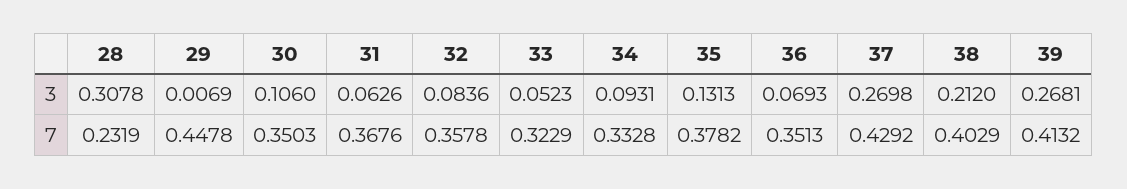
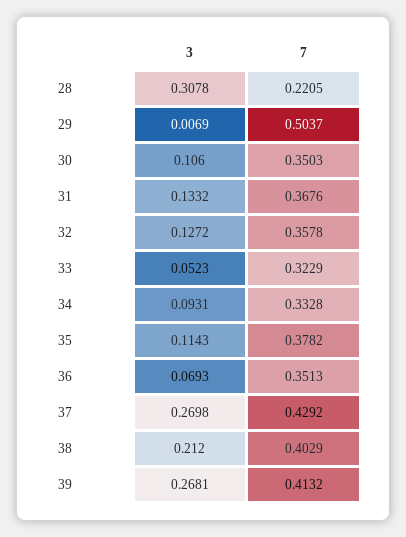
  {
    "28": {
      "3": 0.3078,
-     "7": 0.2319
+     "7": 0.2205
    },
    "29": {
      "3": 0.0069,
-     "7": 0.4478
+     "7": 0.5037
    },
    "30": {
      "3": 0.106,
      "7": 0.3503
    },
    "31": {
-     "3": 0.0626,
+     "3": 0.1332,
      "7": 0.3676
    },
    "32": {
-     "3": 0.0836,
+     "3": 0.1272,
      "7": 0.3578
    },
    "33": {
      "3": 0.0523,
      "7": 0.3229
    },
    "34": {
      "3": 0.0931,
      "7": 0.3328
    },
    "35": {
-     "3": 0.1313,
+     "3": 0.1143,
      "7": 0.3782
    },
    "36": {
      "3": 0.0693,
      "7": 0.3513
    },
    "37": {
      "3": 0.2698,
      "7": 0.4292
    },
    "38": {
      "3": 0.212,
      "7": 0.4029
    },
    "39": {
      "3": 0.2681,
      "7": 0.4132
    }
  }

